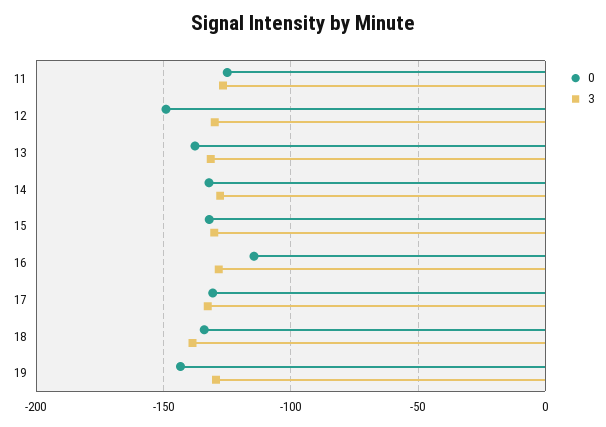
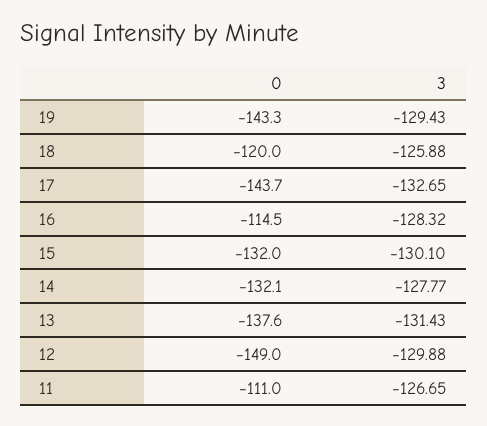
  {
    "0": {
-     "11": -125,
+     "11": -111,
      "12": -149,
      "13": -137.6,
      "14": -132.1,
      "15": -132,
      "16": -114.5,
-     "17": -130,
+     "17": -143.7,
-     "18": -135,
+     "18": -120,
      "19": -143.3
    },
    "3": {
      "11": -126.65,
      "12": -129.88,
      "13": -131.43,
      "14": -127.77,
      "15": -130.1,
      "16": -128.32,
      "17": -132.65,
-     "18": -140,
+     "18": -125.88,
      "19": -129.43
    }
  }

